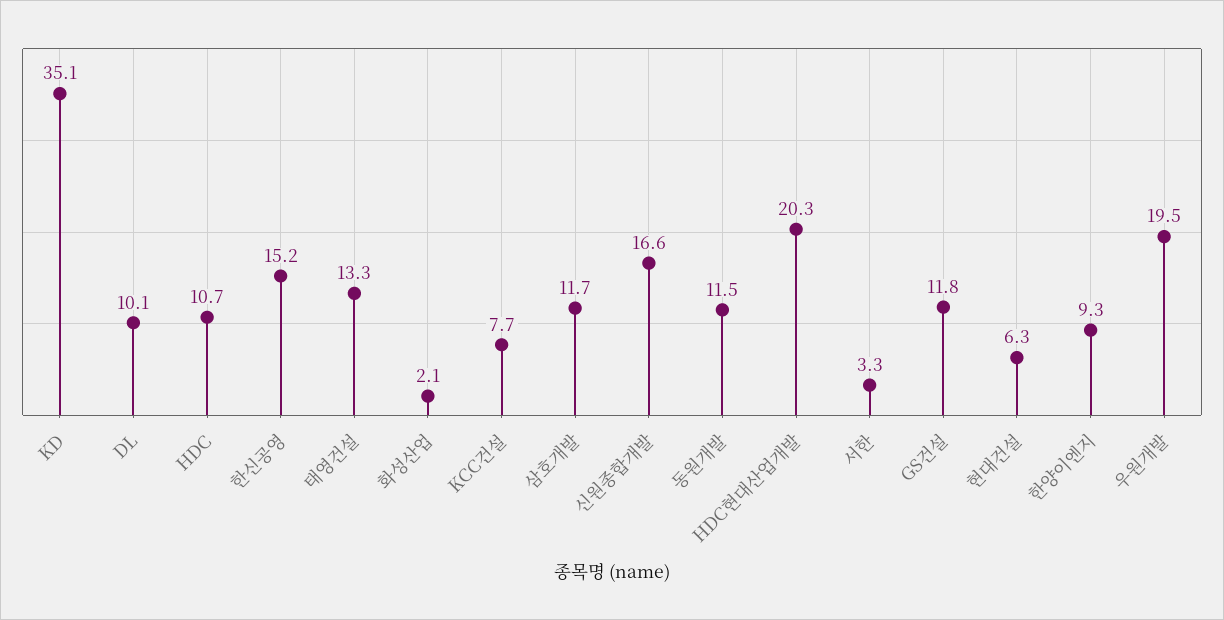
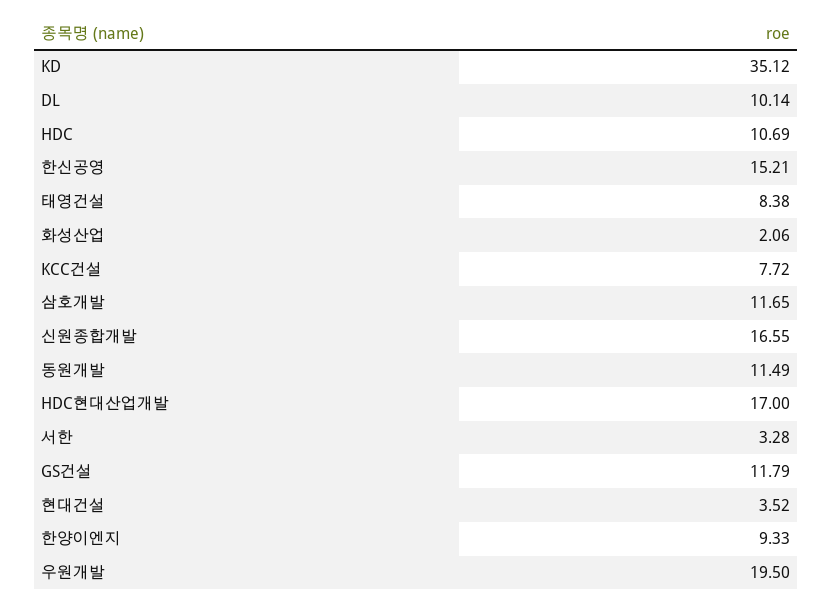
  {
    "KD": 35.12,
    "DL": 10.14,
    "HDC": 10.69,
    "한신공영": 15.21,
-   "태영건설": 13.3,
+   "태영건설": 8.38,
    "화성산업": 2.06,
    "KCC건설": 7.72,
    "삼호개발": 11.65,
    "신원종합개발": 16.55,
    "동원개발": 11.49,
-   "HDC현대산업개발": 20.3,
+   "HDC현대산업개발": 17,
    "서한": 3.28,
    "GS건설": 11.79,
-   "현대건설": 6.3,
+   "현대건설": 3.52,
    "한양이엔지": 9.33,
    "우원개발": 19.5
  }

